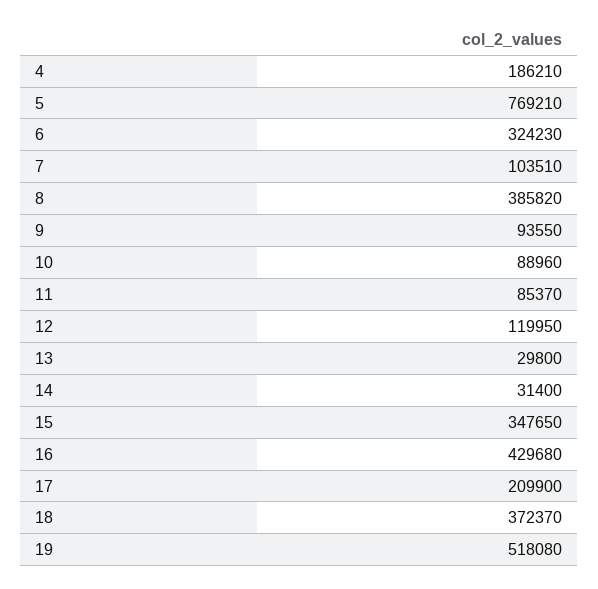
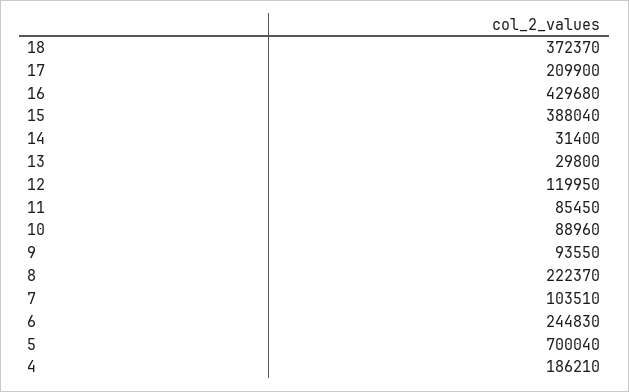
  {
    "4": 186210,
-   "5": 769210,
+   "5": 700040,
-   "6": 324230,
+   "6": 244830,
    "7": 103510,
-   "8": 385820,
+   "8": 222370,
    "9": 93550,
    "10": 88960,
-   "11": 85370,
+   "11": 85450,
    "12": 119950,
    "13": 29800,
    "14": 31400,
-   "15": 347650,
+   "15": 388040,
    "16": 429680,
    "17": 209900,
-   "18": 372370,
+   "18": 372370
-   "19": 518080
  }

